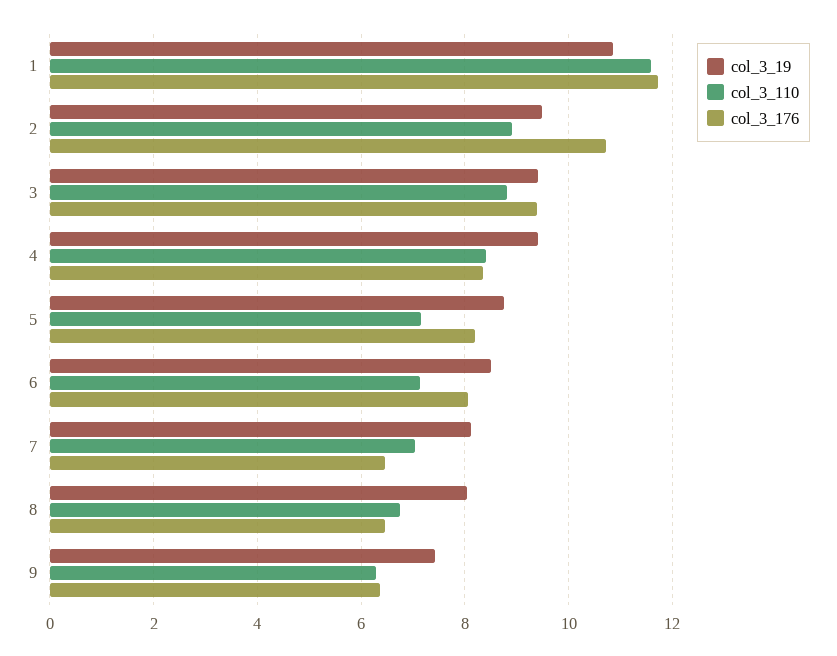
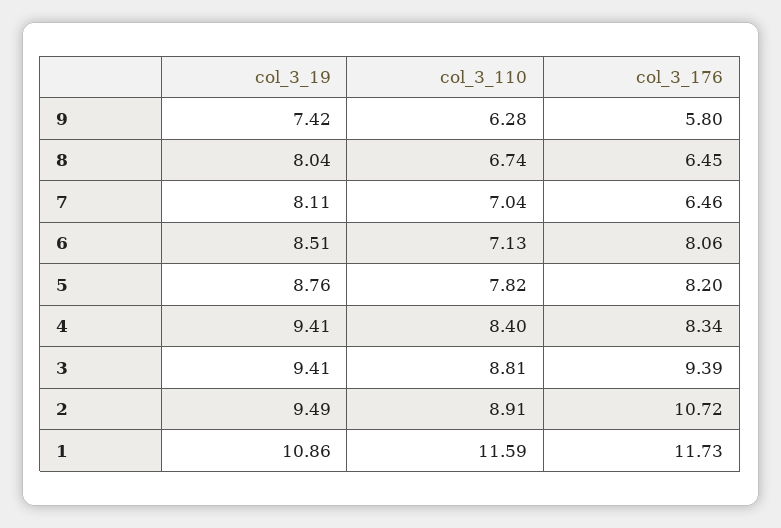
  {
    "col_3_19": {
      "1": 10.86,
      "2": 9.49,
      "3": 9.41,
      "4": 9.41,
      "5": 8.76,
      "6": 8.51,
      "7": 8.11,
      "8": 8.04,
      "9": 7.42
    },
    "col_3_110": {
      "1": 11.59,
      "2": 8.91,
      "3": 8.81,
      "4": 8.4,
-     "5": 7.2,
+     "5": 7.82,
      "6": 7.13,
      "7": 7.04,
      "8": 6.74,
      "9": 6.28
    },
    "col_3_176": {
      "1": 11.73,
      "2": 10.72,
      "3": 9.39,
      "4": 8.34,
      "5": 8.2,
      "6": 8.06,
      "7": 6.46,
      "8": 6.45,
-     "9": 6.4
+     "9": 5.8
    }
  }

